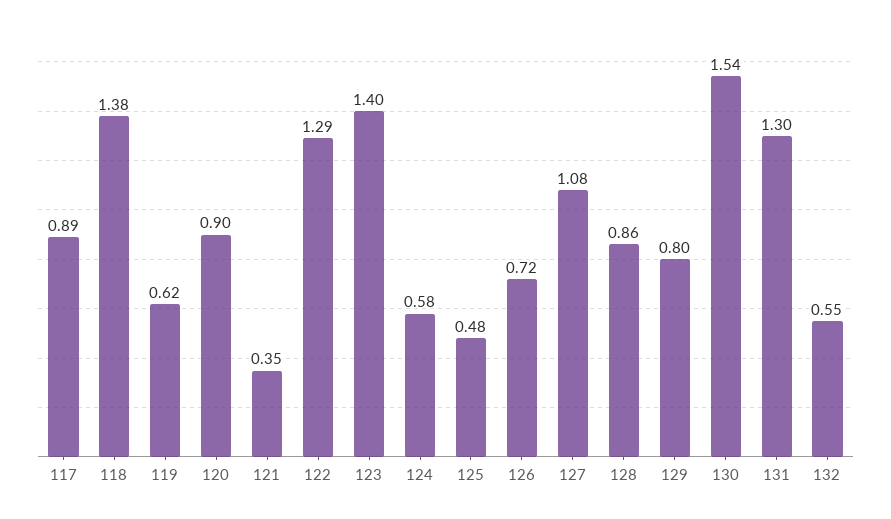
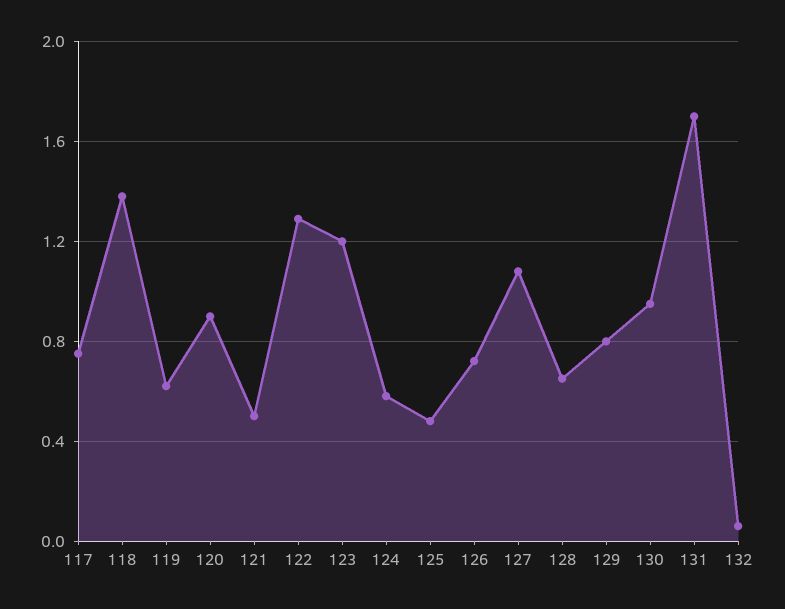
  {
-   "117": 0.89,
+   "117": 0.75,
    "118": 1.38,
    "119": 0.62,
    "120": 0.9,
-   "121": 0.35,
+   "121": 0.5,
    "122": 1.29,
-   "123": 1.4,
+   "123": 1.2,
    "124": 0.58,
    "125": 0.48,
    "126": 0.72,
    "127": 1.08,
-   "128": 0.86,
+   "128": 0.65,
    "129": 0.8,
-   "130": 1.54,
+   "130": 0.95,
-   "131": 1.3,
+   "131": 1.7,
-   "132": 0.55
+   "132": 0.05
  }

